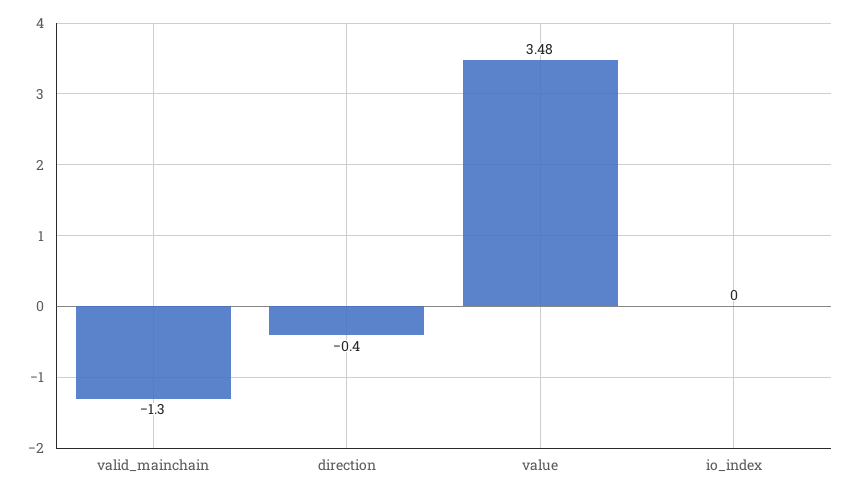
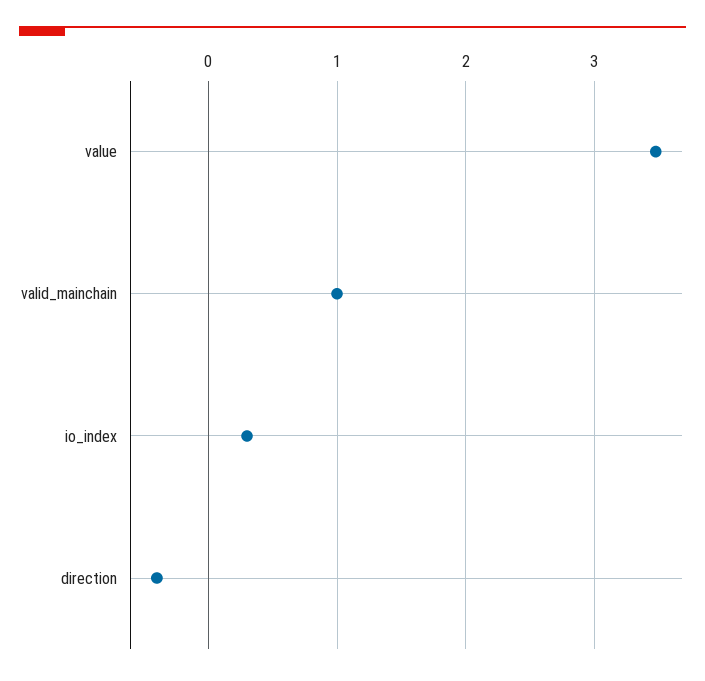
  {
-   "valid_mainchain": -1.3,
+   "valid_mainchain": 1,
    "direction": -0.4,
    "value": 3.48,
-   "io_index": 0
+   "io_index": 0.3
  }

